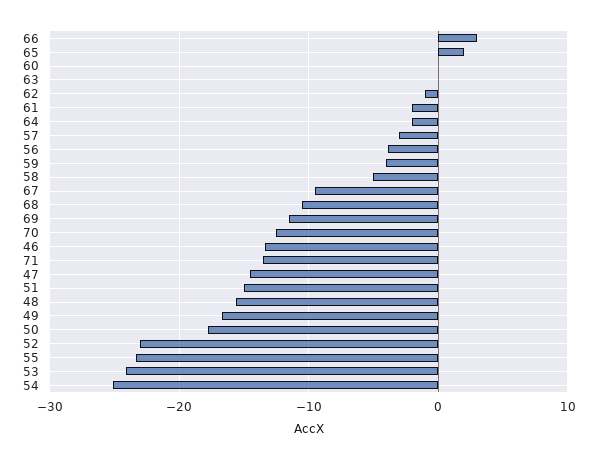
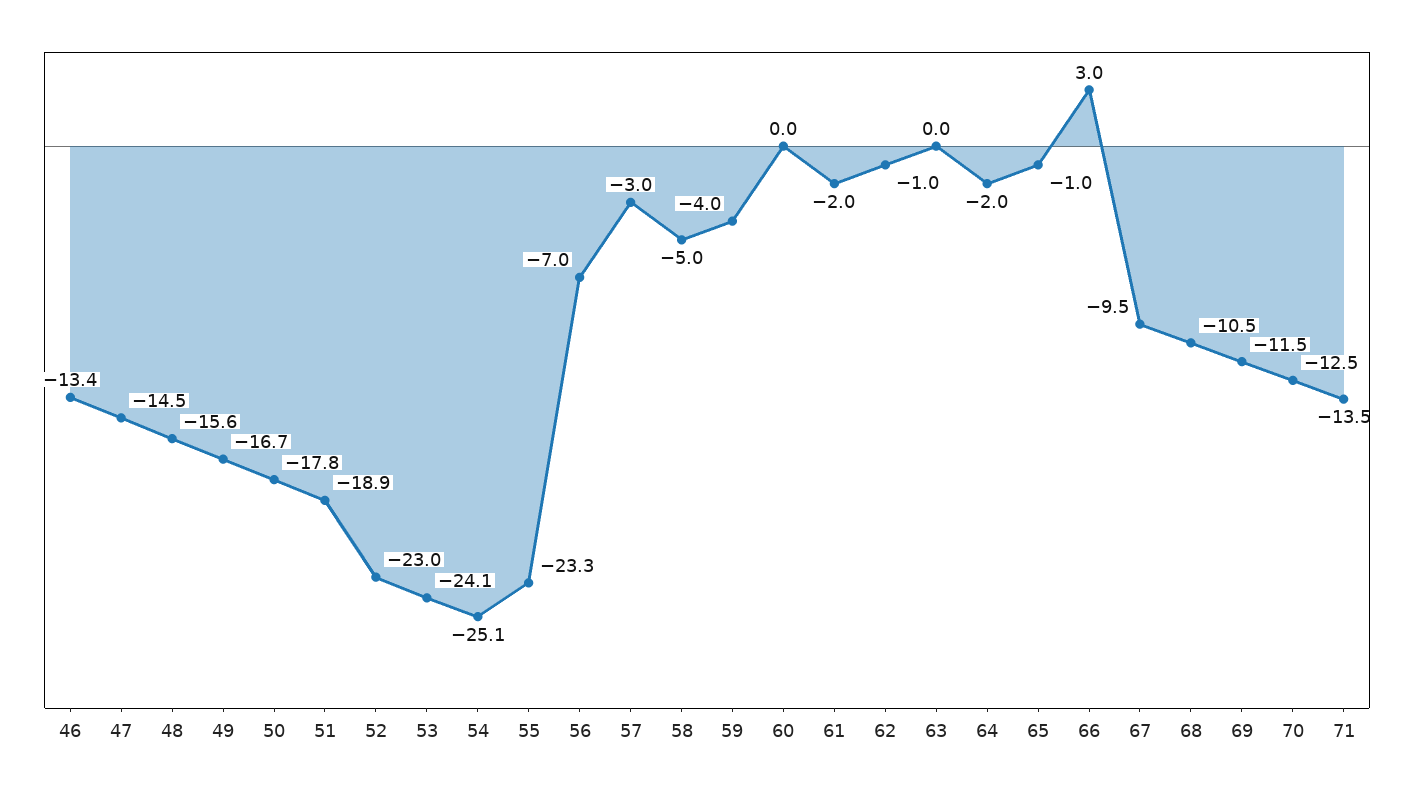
  {
    "66": 3,
-   "65": 2,
+   "65": -1,
    "60": 0,
    "63": 0,
    "62": -1,
    "61": -2,
    "64": -2,
    "57": -3,
-   "56": -4,
+   "56": -7,
    "59": -4,
    "58": -5,
    "67": -9.5,
    "68": -10.5,
    "69": -11.5,
    "70": -12.5,
    "46": -13.4,
    "71": -13.5,
    "47": -14.5,
-   "51": -15,
+   "51": -18.9,
    "48": -15.6,
    "49": -16.7,
    "50": -17.8,
    "52": -23,
    "55": -23.3,
    "53": -24.1,
    "54": -25.1
  }

